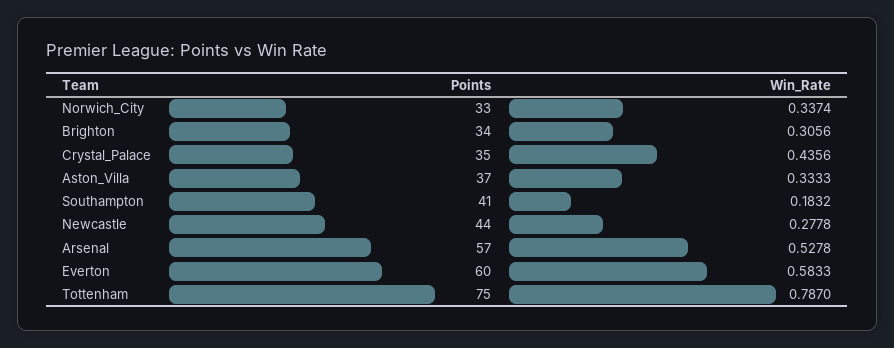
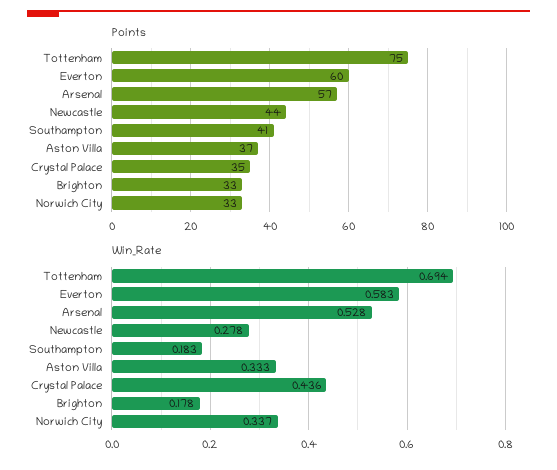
  {
    "Points": {
      "Norwich_City": 33,
-     "Brighton": 34,
+     "Brighton": 33,
      "Crystal_Palace": 35,
      "Aston_Villa": 37,
      "Southampton": 41,
      "Newcastle": 44,
      "Arsenal": 57,
      "Everton": 60,
      "Tottenham": 75
    },
    "Win_Rate": {
      "Norwich_City": 0.3374,
-     "Brighton": 0.3056,
+     "Brighton": 0.178,
      "Crystal_Palace": 0.4356,
      "Aston_Villa": 0.3333,
      "Southampton": 0.1832,
      "Newcastle": 0.2778,
      "Arsenal": 0.5278,
      "Everton": 0.5833,
-     "Tottenham": 0.787
+     "Tottenham": 0.694
    }
  }

